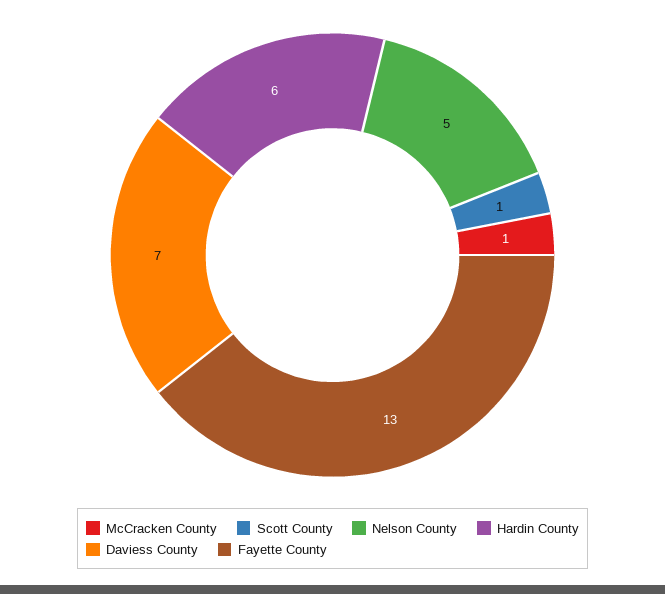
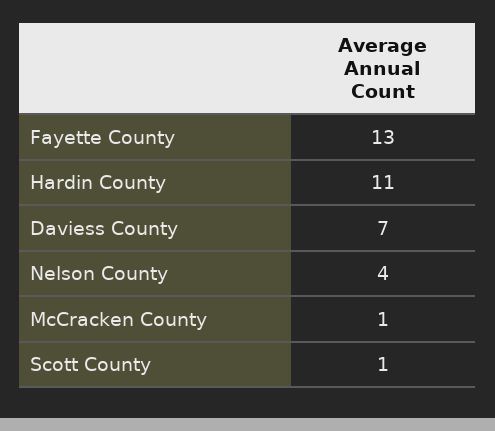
  {
    "McCracken County": 1,
    "Scott County": 1,
-   "Nelson County": 5,
+   "Nelson County": 4,
-   "Hardin County": 6,
+   "Hardin County": 11,
    "Daviess County": 7,
    "Fayette County": 13
  }

